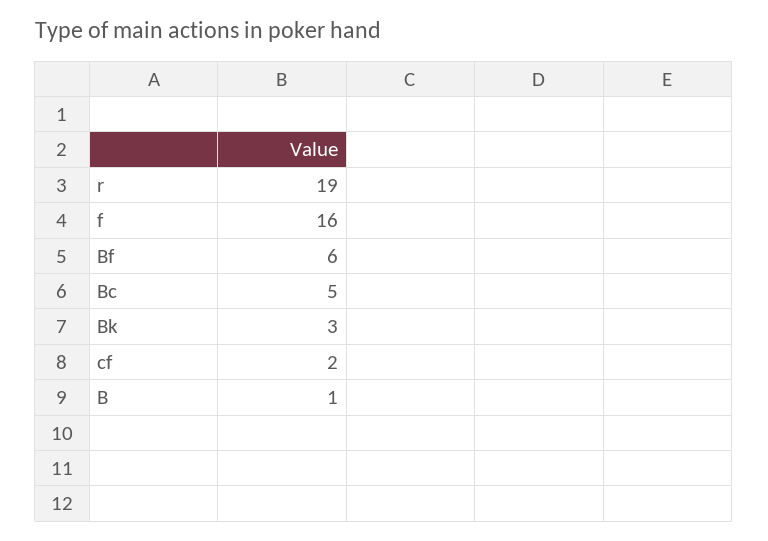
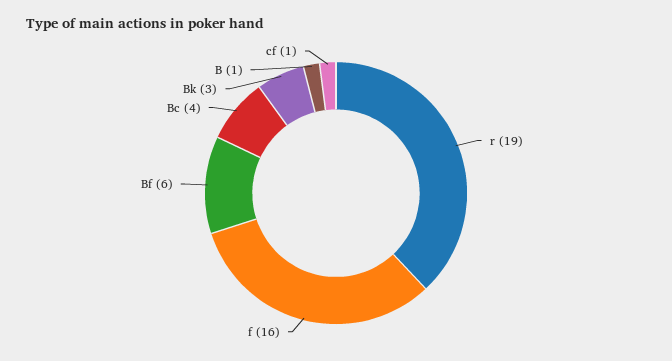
  {
    "r": 19,
    "f": 16,
    "Bf": 6,
-   "Bc": 5,
+   "Bc": 4,
    "Bk": 3,
-   "cf": 2,
+   "cf": 1,
    "B": 1
  }

